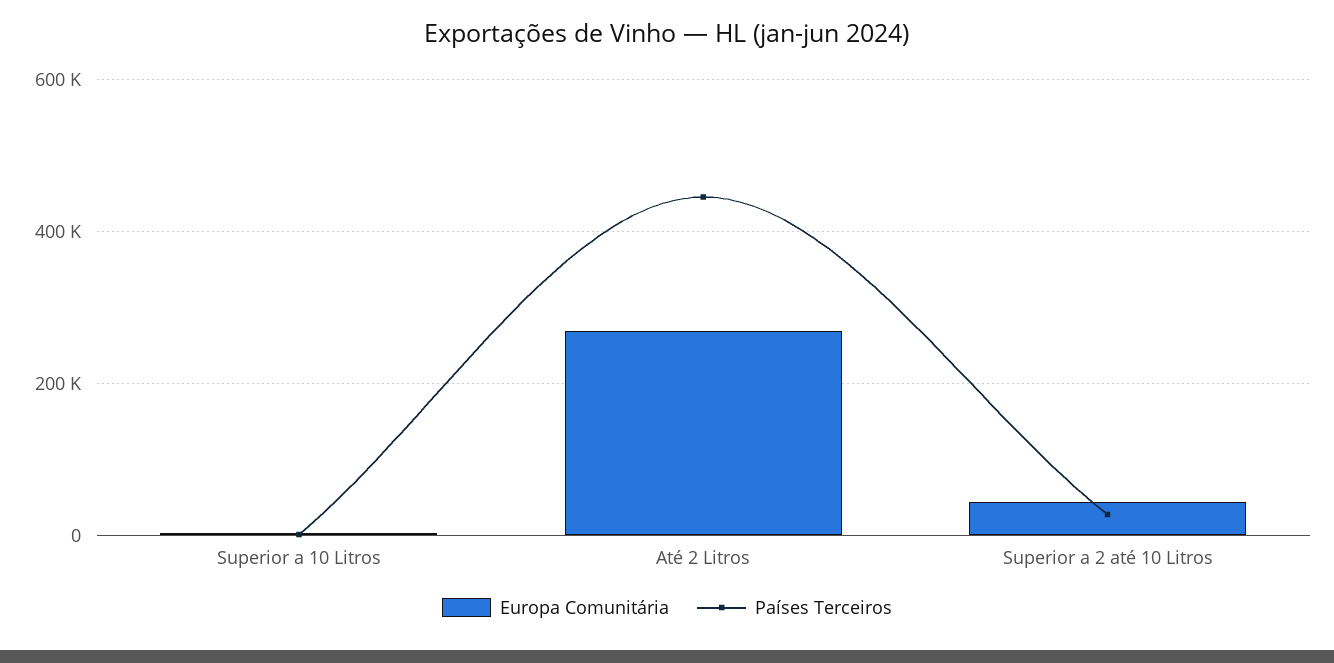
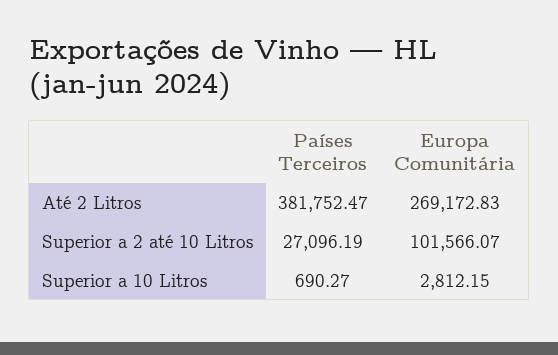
  {
    "Europa Comunitária": {
      "Superior a 10 Litros": 2812.15,
      "Até 2 Litros": 269172.83,
-     "Superior a 2 até 10 Litros": 40000
+     "Superior a 2 até 10 Litros": 101566.07
    },
    "Países Terceiros": {
      "Superior a 10 Litros": 690.27,
-     "Até 2 Litros": 440000,
+     "Até 2 Litros": 381752.47,
      "Superior a 2 até 10 Litros": 27096.19
    }
  }

